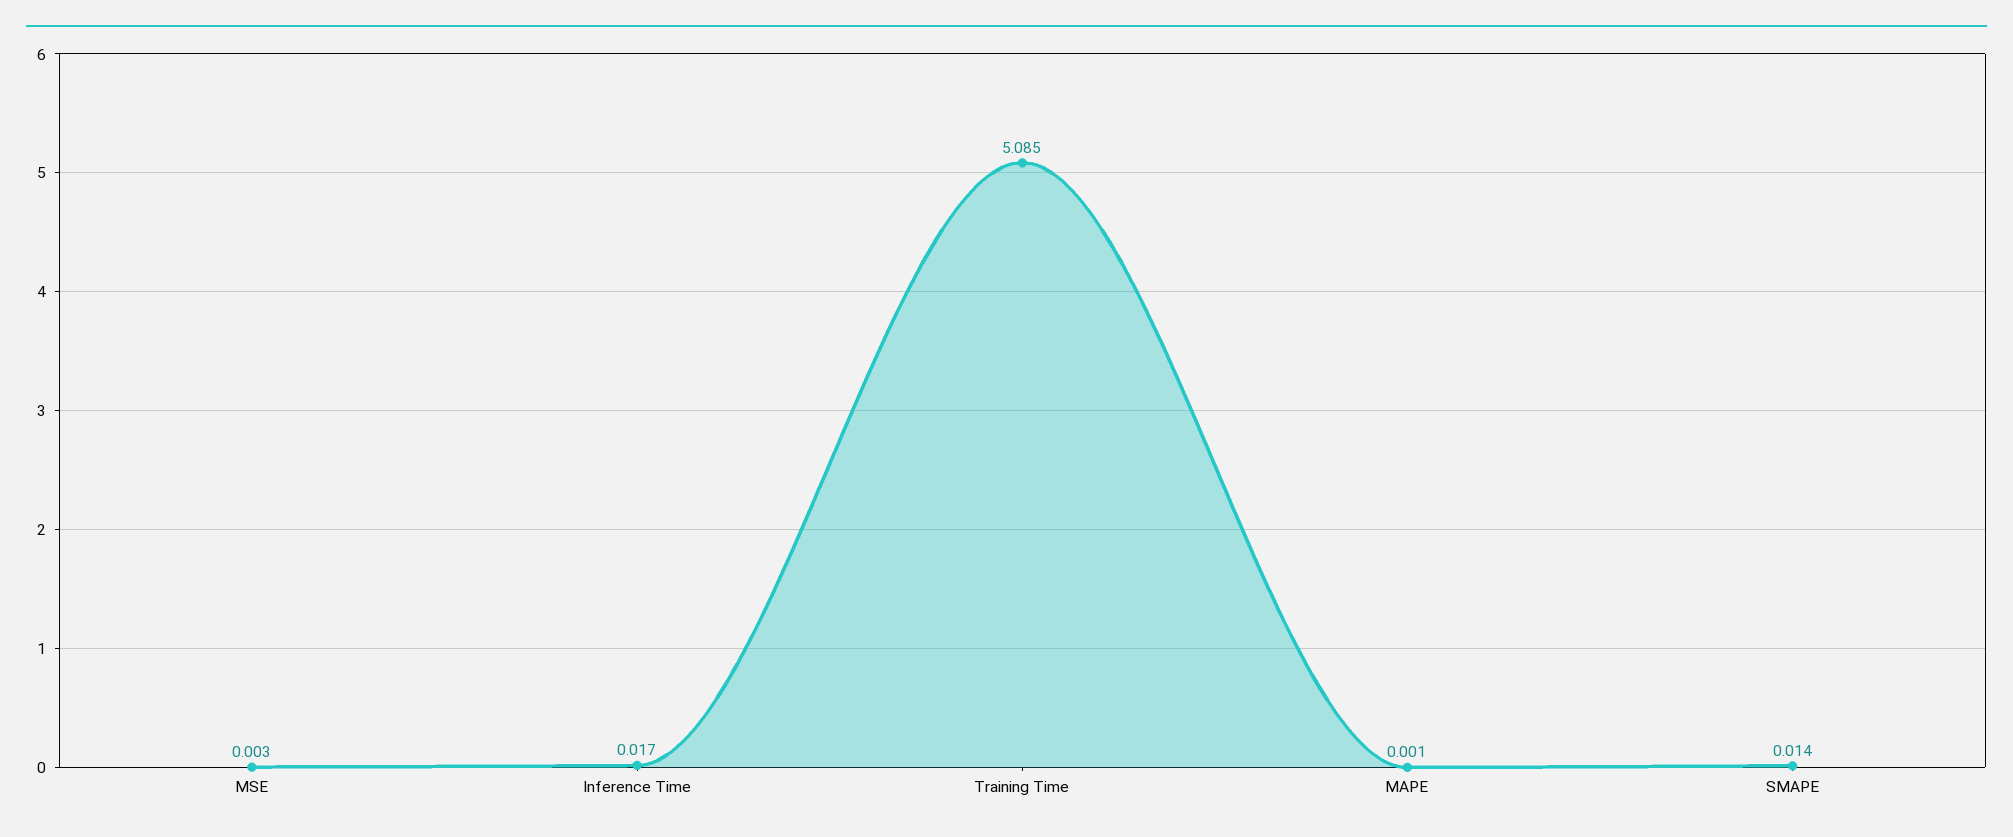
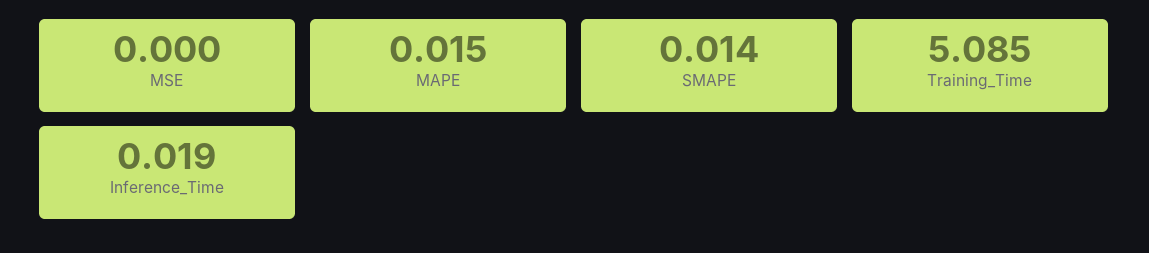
  {
-   "MSE": 0.003,
+   "MSE": 0,
-   "Inference Time": 0.017,
+   "Inference Time": 0.019,
    "Training Time": 5.085,
-   "MAPE": 0.001,
+   "MAPE": 0.015,
    "SMAPE": 0.014
  }

